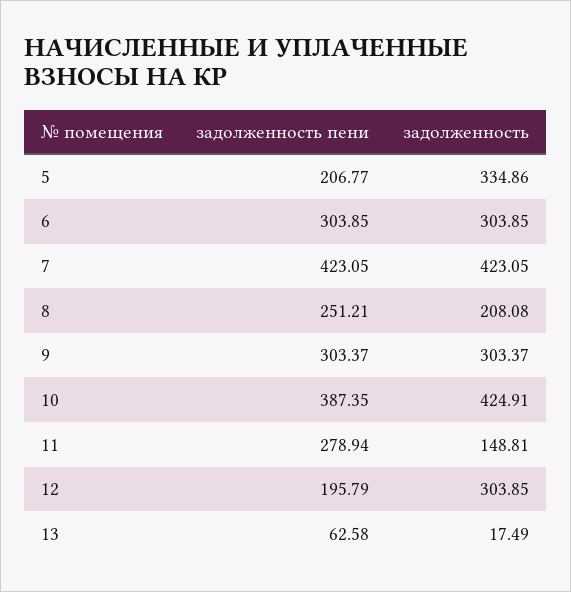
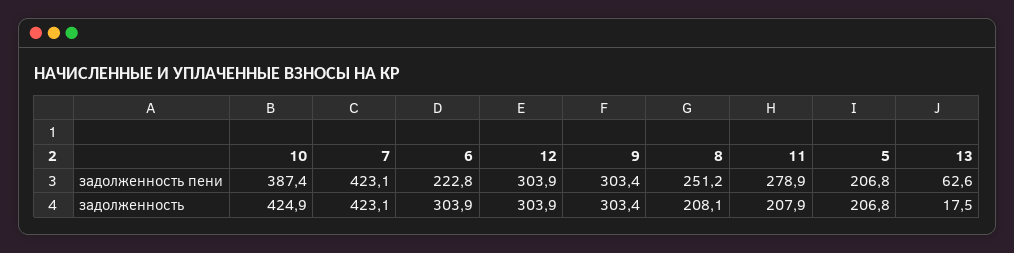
  {
    "задолженность пени": {
      "5": 206.77,
-     "6": 303.85,
+     "6": 222.8,
      "7": 423.05,
      "8": 251.21,
      "9": 303.37,
      "10": 387.35,
      "11": 278.94,
-     "12": 195.79,
+     "12": 303.9,
      "13": 62.58
    },
    "задолженность": {
-     "5": 334.86,
+     "5": 206.8,
      "6": 303.85,
      "7": 423.05,
      "8": 208.08,
      "9": 303.37,
      "10": 424.91,
-     "11": 148.81,
+     "11": 207.9,
      "12": 303.85,
      "13": 17.49
    }
  }

